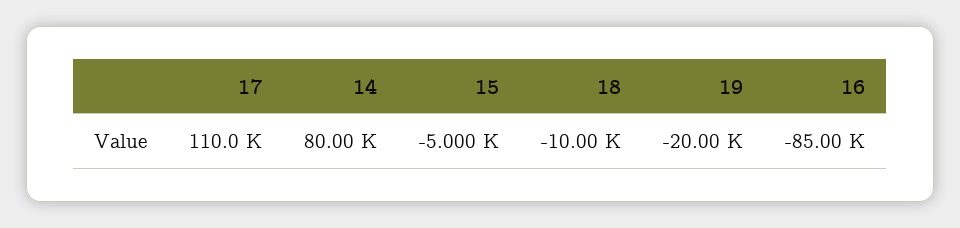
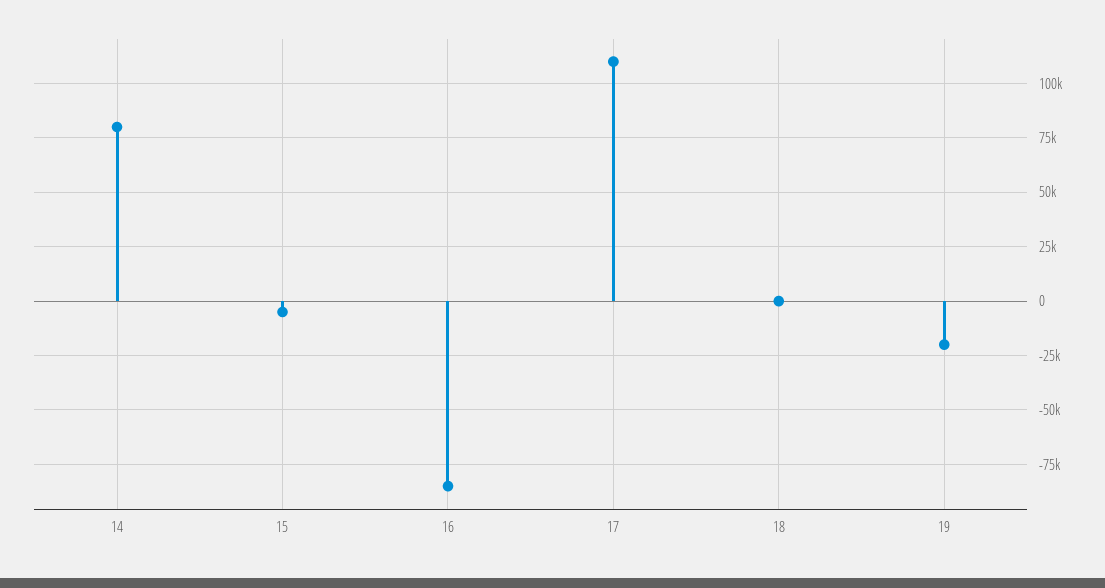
  {
    "17": 110000,
    "14": 80000,
    "15": -5000,
-   "18": -10000,
+   "18": 0,
    "19": -20000,
    "16": -85000
  }

